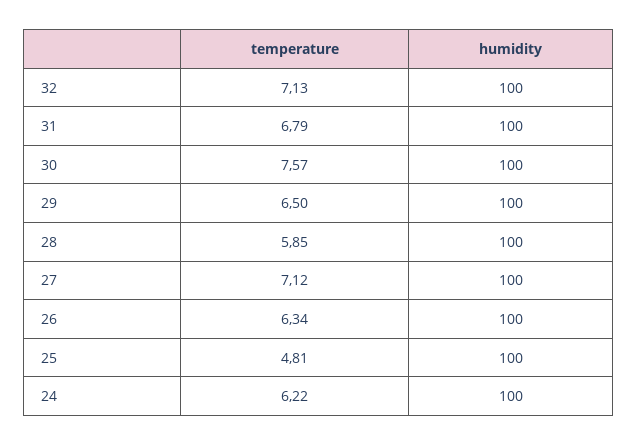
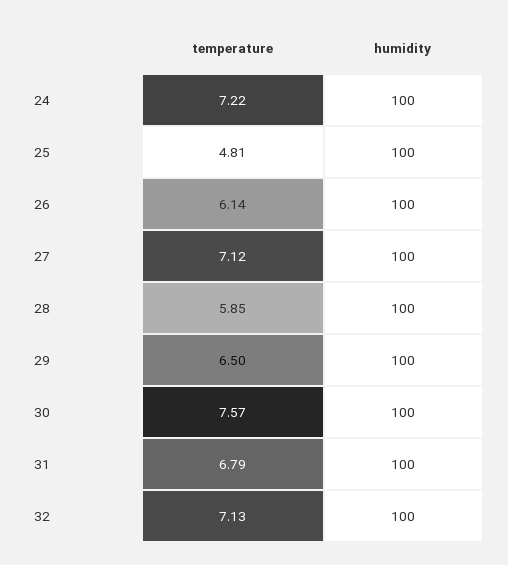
  {
    "temperature": {
      "32": 7.13,
      "31": 6.79,
      "30": 7.57,
      "29": 6.5,
      "28": 5.85,
      "27": 7.12,
-     "26": 6.34,
+     "26": 6.14,
      "25": 4.81,
-     "24": 6.22
+     "24": 7.22
    },
    "humidity": {
      "32": 100,
      "31": 100,
      "30": 100,
      "29": 100,
      "28": 100,
      "27": 100,
      "26": 100,
      "25": 100,
      "24": 100
    }
  }

